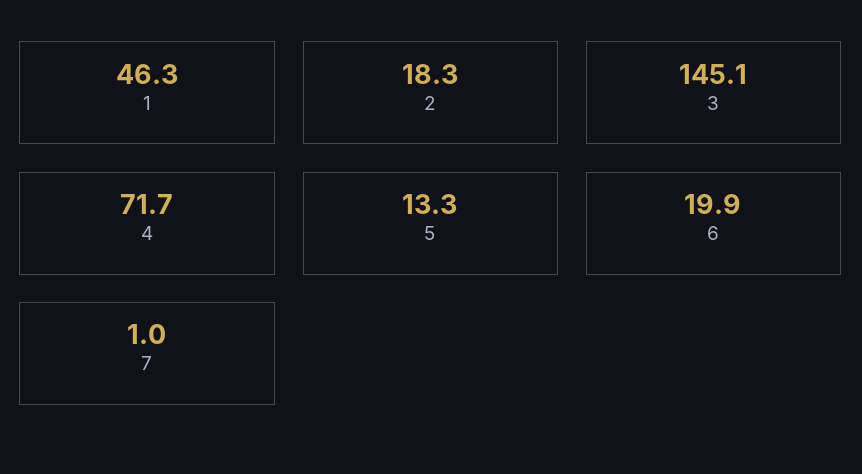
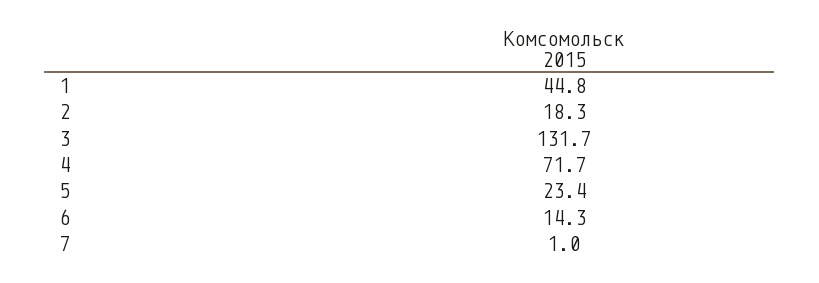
  {
-   "1": 46.3,
+   "1": 44.8,
    "2": 18.3,
-   "3": 145.1,
+   "3": 131.7,
    "4": 71.7,
-   "5": 13.3,
+   "5": 23.4,
-   "6": 19.9,
+   "6": 14.3,
    "7": 1
  }

